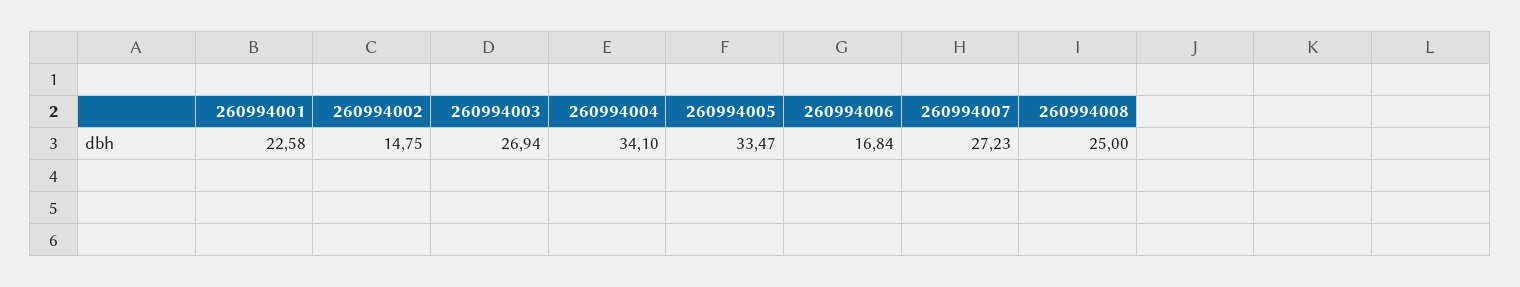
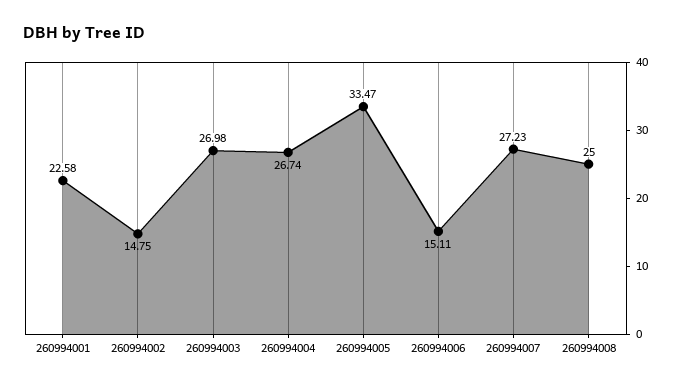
  {
    "260994001": 22.58,
    "260994002": 14.75,
-   "260994003": 26.94,
+   "260994003": 26.98,
-   "260994004": 34.1,
+   "260994004": 26.74,
    "260994005": 33.47,
-   "260994006": 16.84,
+   "260994006": 15.11,
    "260994007": 27.23,
    "260994008": 25
  }

